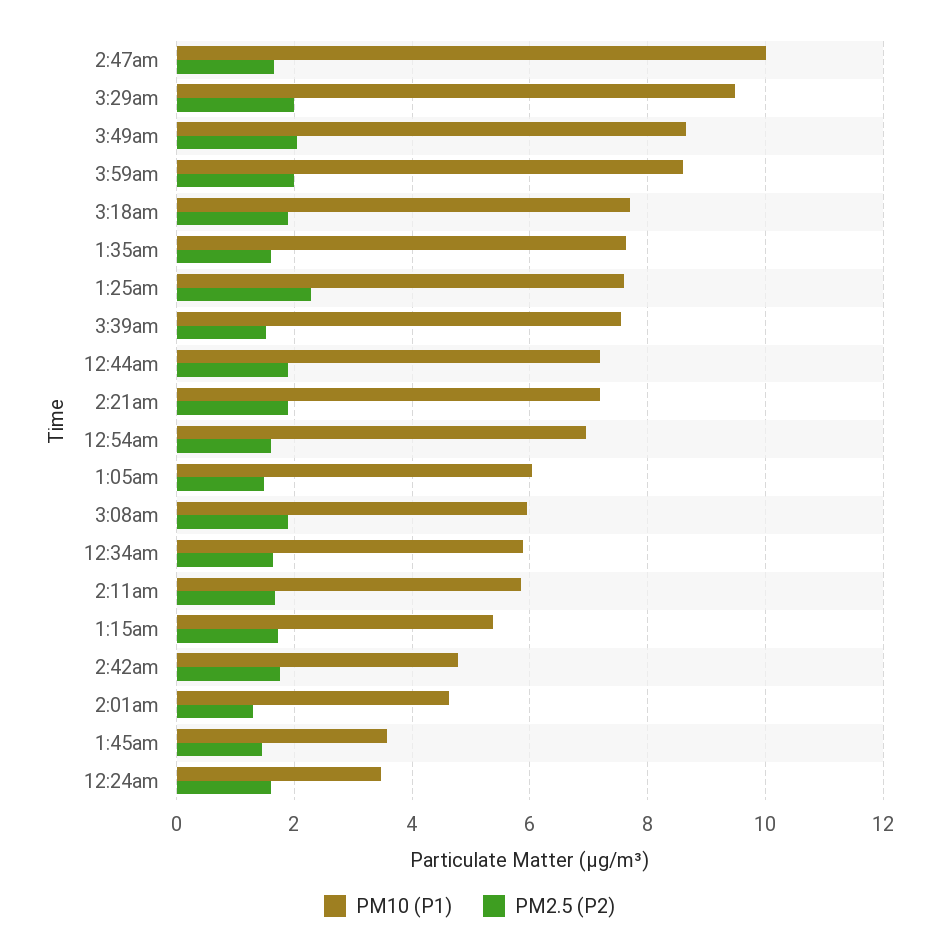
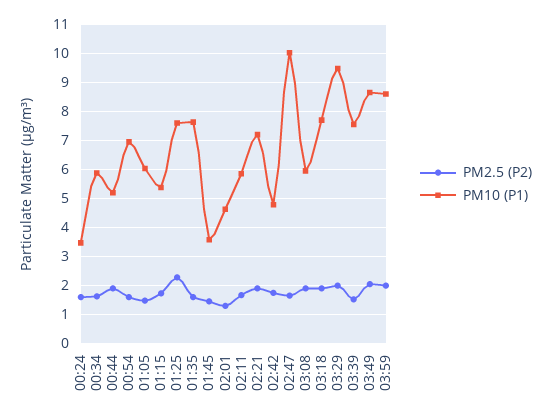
  {
    "PM10 (P1)": {
      "2:47am": 10,
      "3:29am": 9.4,
      "3:49am": 8.6,
      "3:59am": 8.6,
      "3:18am": 7.8,
      "1:35am": 7.6,
      "1:25am": 7.6,
      "3:39am": 7.6,
-     "12:44am": 7.2,
+     "12:44am": 5.25,
      "2:21am": 7.2,
      "12:54am": 7,
      "1:05am": 6,
      "3:08am": 6,
      "12:34am": 5.8,
      "2:11am": 5.8,
      "1:15am": 5.4,
      "2:42am": 4.8,
      "2:01am": 4.6,
      "1:45am": 3.6,
      "12:24am": 3.4
    },
    "PM2.5 (P2)": {
      "2:47am": 1.6,
      "3:29am": 2,
      "3:49am": 2,
      "3:59am": 2,
      "3:18am": 2,
      "1:35am": 1.6,
      "1:25am": 2.2,
      "3:39am": 1.6,
      "12:44am": 2,
      "2:21am": 2,
      "12:54am": 1.6,
      "1:05am": 1.4,
      "3:08am": 2,
      "12:34am": 1.6,
      "2:11am": 1.6,
      "1:15am": 1.8,
      "2:42am": 1.8,
      "2:01am": 1.4,
      "1:45am": 1.4,
      "12:24am": 1.6
    }
  }

